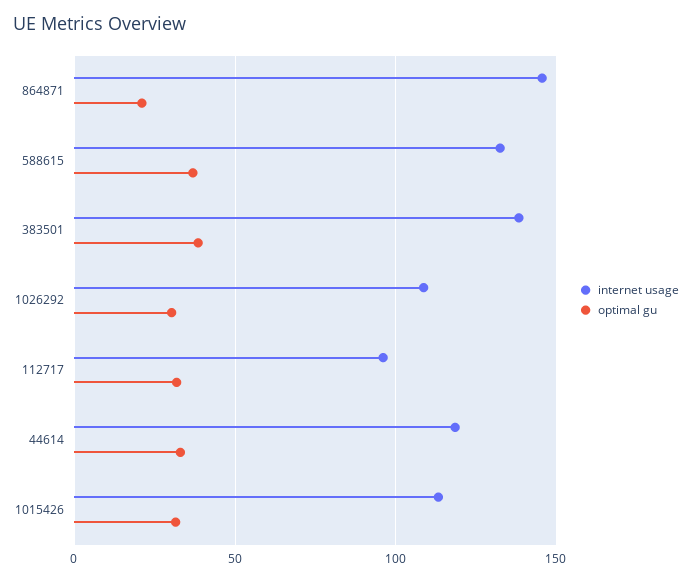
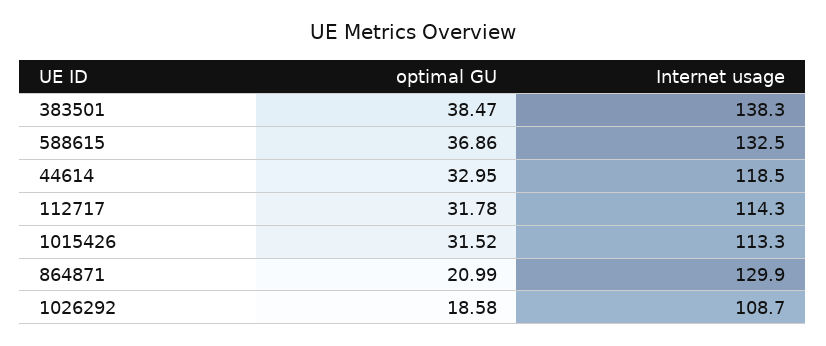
  {
    "internet usage": {
-     "864871": 145,
+     "864871": 129.9,
      "588615": 132.5,
      "383501": 138.3,
      "1026292": 108.7,
-     "112717": 95,
+     "112717": 114.3,
      "44614": 118.5,
      "1015426": 113.3
    },
    "optimal gu": {
      "864871": 20.99,
      "588615": 36.86,
      "383501": 38.47,
-     "1026292": 30,
+     "1026292": 18.58,
      "112717": 31.78,
      "44614": 32.95,
      "1015426": 31.52
    }
  }

